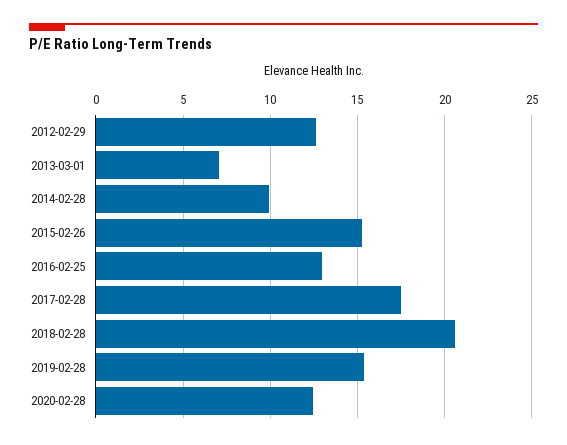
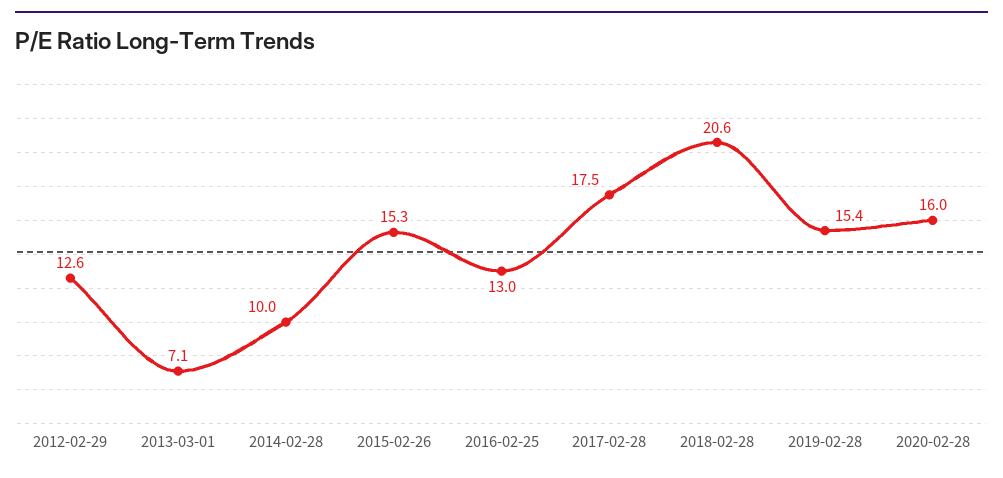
  {
    "2012-02-29": 12.6,
    "2013-03-01": 7.1,
    "2014-02-28": 10,
    "2015-02-26": 15.3,
    "2016-02-25": 13,
    "2017-02-28": 17.5,
    "2018-02-28": 20.6,
    "2019-02-28": 15.4,
-   "2020-02-28": 12.5
+   "2020-02-28": 16
  }

